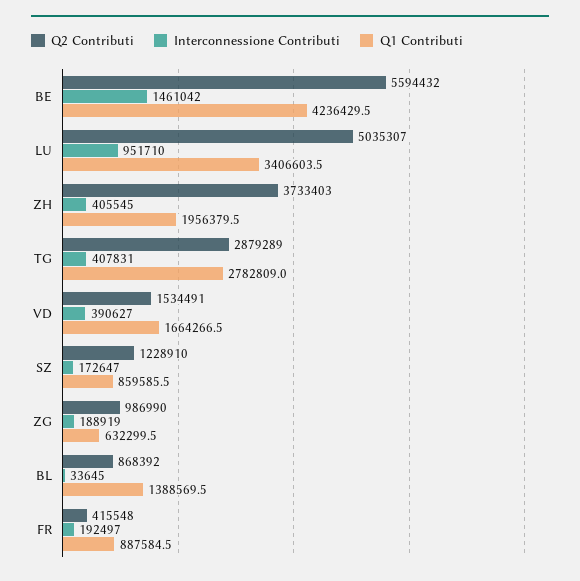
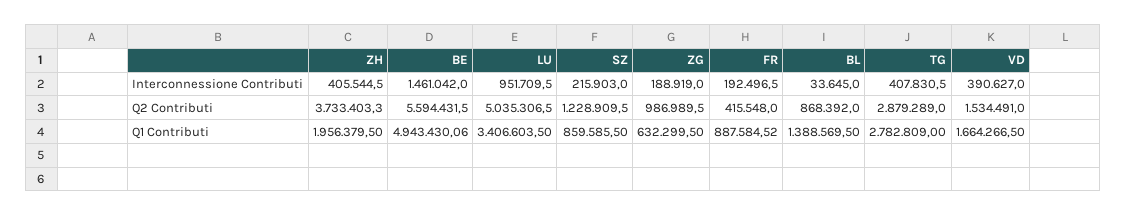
  {
    "Q2 Contributi": {
      "BE": 5594431.5,
      "LU": 5035306.5,
      "ZH": 3733403.3,
      "TG": 2879289,
      "VD": 1534491,
      "SZ": 1228909.5,
      "ZG": 986989.5,
      "BL": 868392,
      "FR": 415548
    },
    "Interconnessione Contributi": {
      "BE": 1461042,
      "LU": 951709.5,
      "ZH": 405544.5,
      "TG": 407830.5,
      "VD": 390627,
-     "SZ": 172647,
+     "SZ": 215903,
      "ZG": 188919,
      "BL": 33645,
      "FR": 192496.5
    },
    "Q1 Contributi": {
-     "BE": 4236429.5,
+     "BE": 4943430.06,
      "LU": 3406603.5,
      "ZH": 1956379.5,
      "TG": 2782809,
      "VD": 1664266.5,
      "SZ": 859585.5,
      "ZG": 632299.5,
      "BL": 1388569.5,
      "FR": 887584.52
    }
  }

